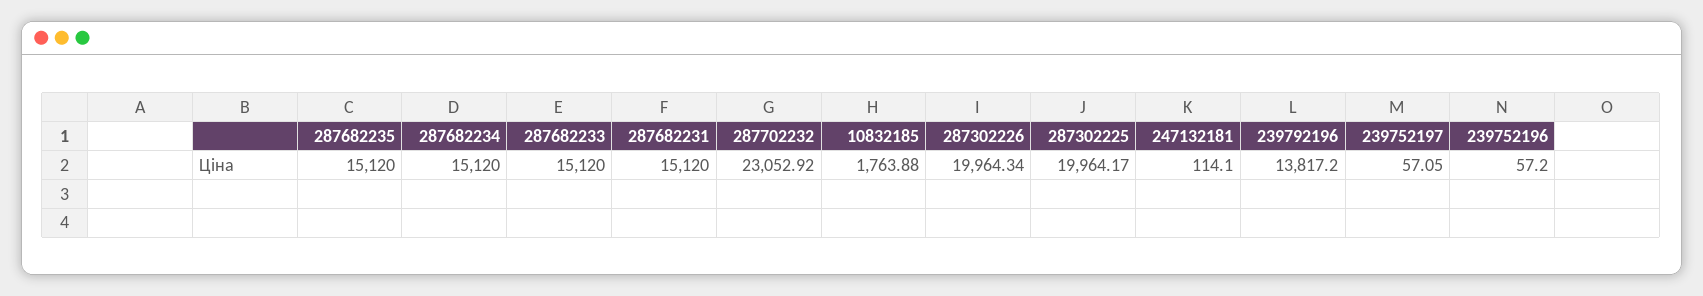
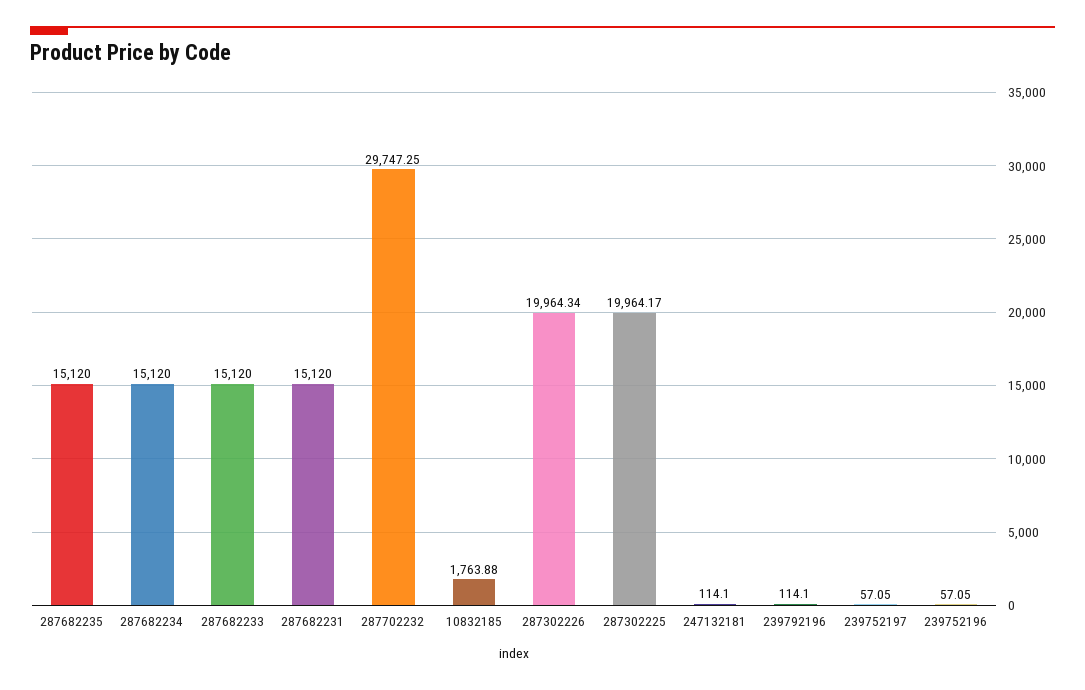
  {
    "287682235": 15120,
    "287682234": 15120,
    "287682233": 15120,
    "287682231": 15120,
-   "287702232": 23052.92,
+   "287702232": 29747.25,
    "10832185": 1763.88,
    "287302226": 19964.34,
    "287302225": 19964.17,
    "247132181": 114.1,
-   "239792196": 13817.2,
+   "239792196": 114.1,
    "239752197": 57.05,
-   "239752196": 57.2
+   "239752196": 57.05
  }

